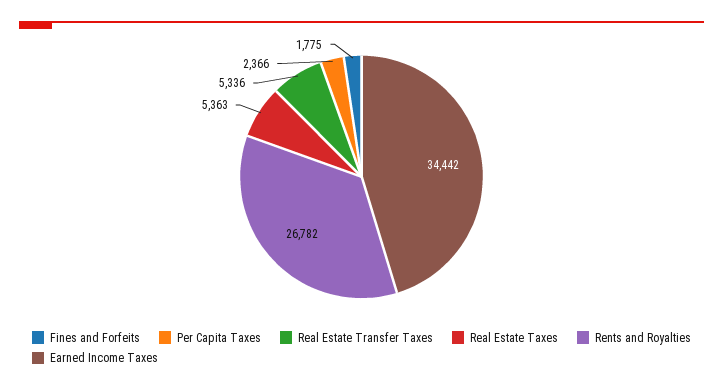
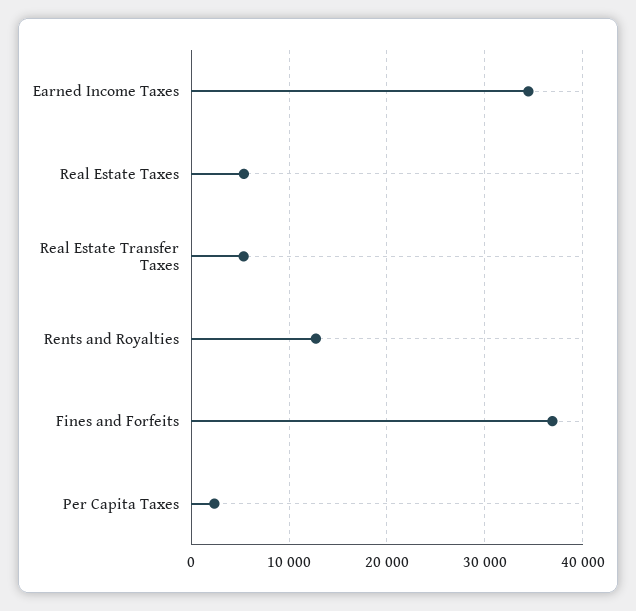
  {
-   "Fines and Forfeits": 1775,
+   "Fines and Forfeits": 37000,
    "Per Capita Taxes": 2366,
    "Real Estate Transfer Taxes": 5336,
    "Real Estate Taxes": 5363,
-   "Rents and Royalties": 26782,
+   "Rents and Royalties": 13000,
    "Earned Income Taxes": 34442
  }

